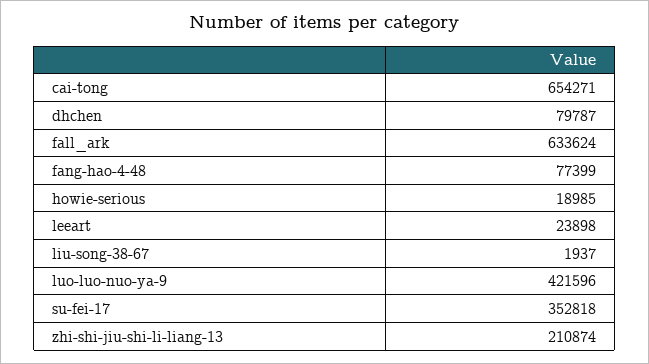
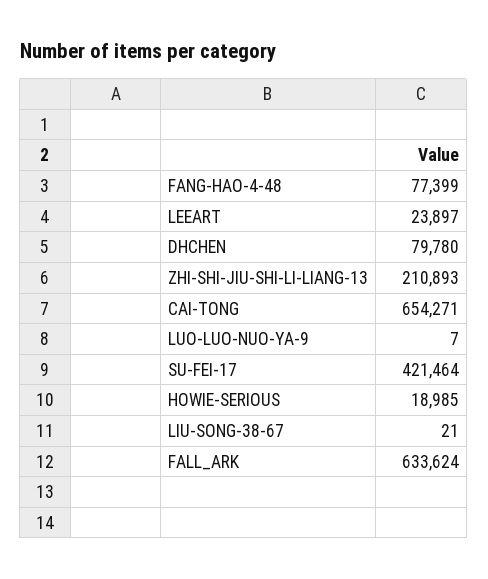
  {
    "cai-tong": 654271,
-   "dhchen": 79787,
+   "dhchen": 79780,
    "fall_ark": 633624,
    "fang-hao-4-48": 77399,
    "howie-serious": 18985,
-   "leeart": 23898,
+   "leeart": 23897,
-   "liu-song-38-67": 1937,
+   "liu-song-38-67": 21,
-   "luo-luo-nuo-ya-9": 421596,
+   "luo-luo-nuo-ya-9": 7,
-   "su-fei-17": 352818,
+   "su-fei-17": 421464,
-   "zhi-shi-jiu-shi-li-liang-13": 210874
+   "zhi-shi-jiu-shi-li-liang-13": 210893
  }

